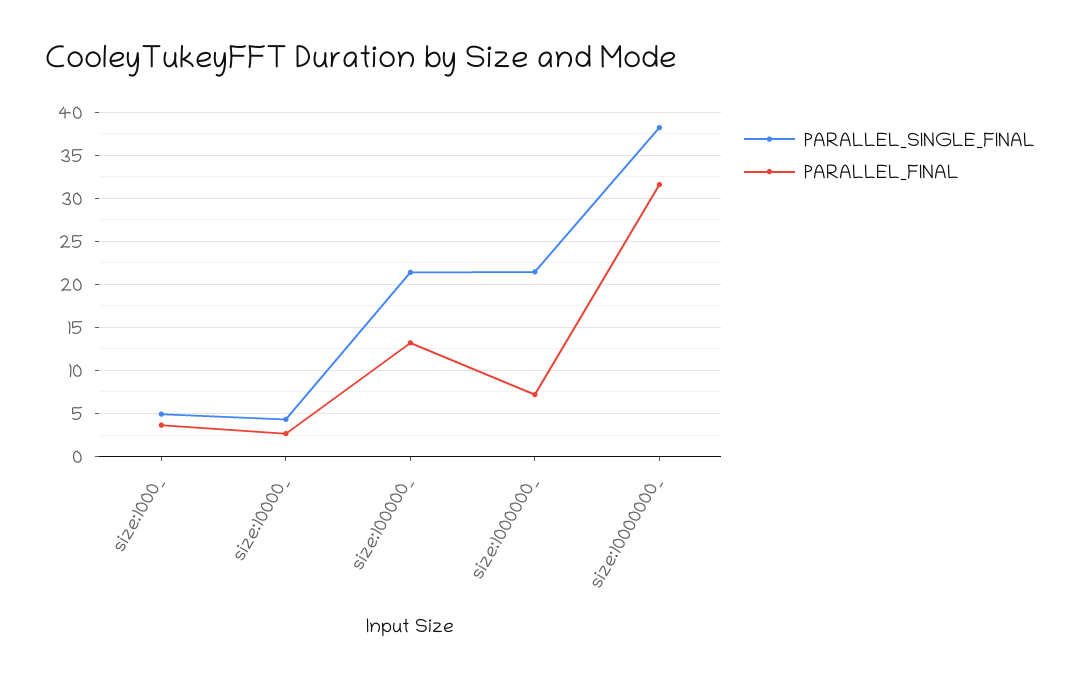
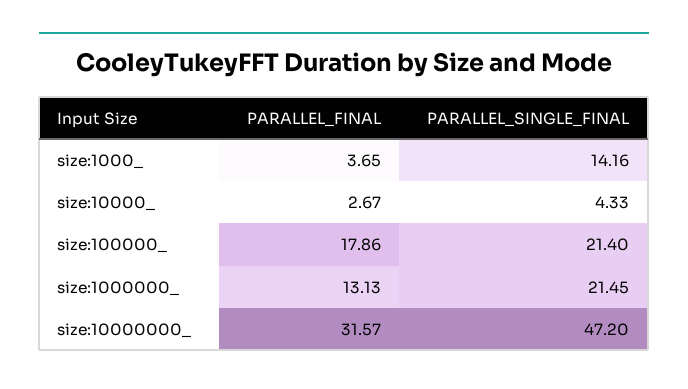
  {
    "PARALLEL_SINGLE_FINAL": {
-     "size:1000_": 5,
+     "size:1000_": 14.16,
      "size:10000_": 4.33,
      "size:100000_": 21.4,
      "size:1000000_": 21.45,
-     "size:10000000_": 38
+     "size:10000000_": 47.2
    },
    "PARALLEL_FINAL": {
      "size:1000_": 3.65,
      "size:10000_": 2.67,
-     "size:100000_": 13,
+     "size:100000_": 17.86,
-     "size:1000000_": 7,
+     "size:1000000_": 13.13,
      "size:10000000_": 31.57
    }
  }

